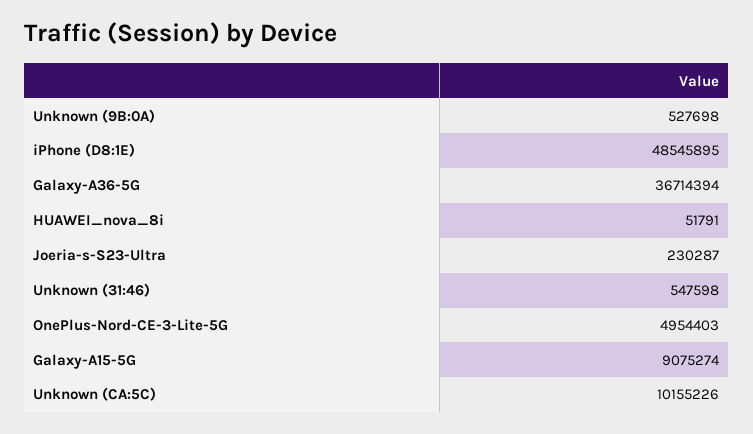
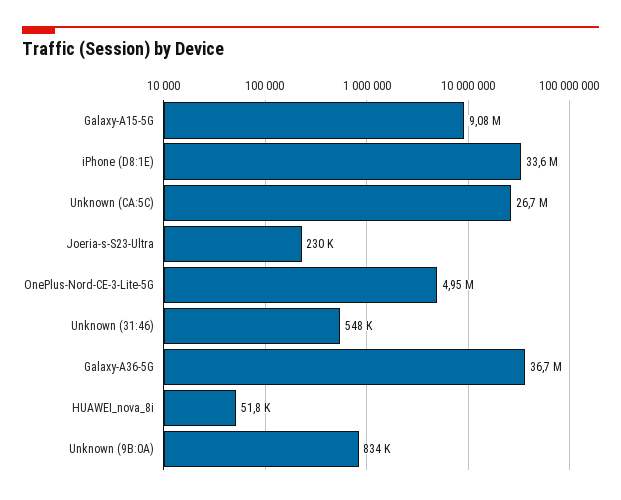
  {
-   "Unknown (9B:0A)": 527698,
+   "Unknown (9B:0A)": 834000,
-   "iPhone (D8:1E)": 48545895,
+   "iPhone (D8:1E)": 33600000,
    "Galaxy-A36-5G": 36714394,
    "HUAWEI_nova_8i": 51791,
    "Joeria-s-S23-Ultra": 230287,
    "Unknown (31:46)": 547598,
    "OnePlus-Nord-CE-3-Lite-5G": 4954403,
    "Galaxy-A15-5G": 9075274,
-   "Unknown (CA:5C)": 10155226
+   "Unknown (CA:5C)": 26700000
  }

